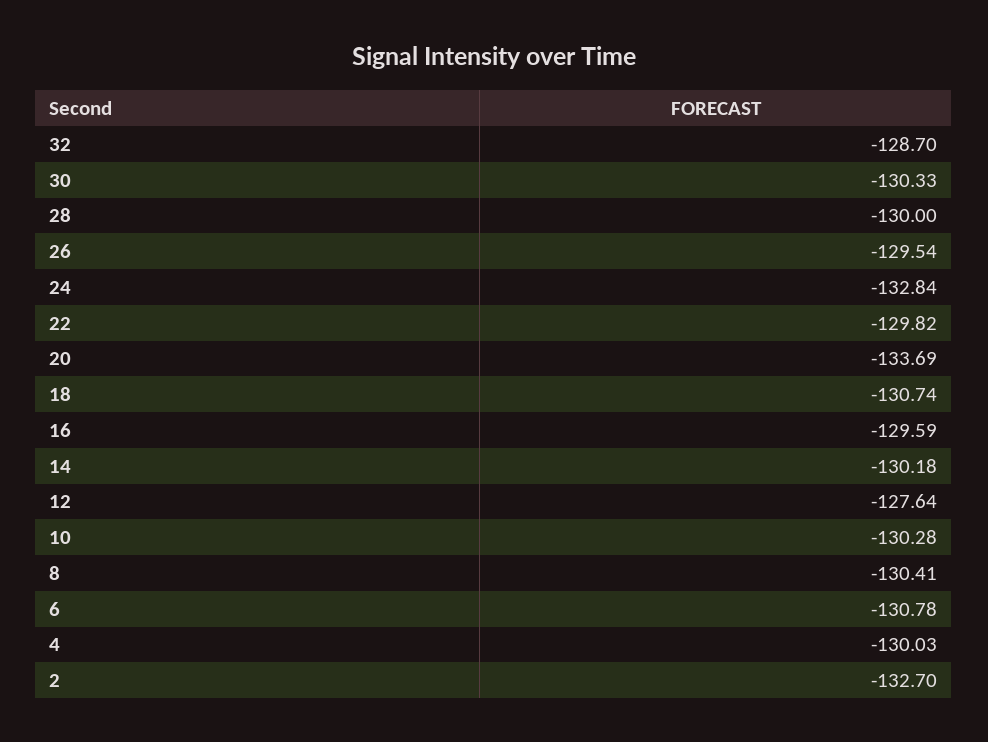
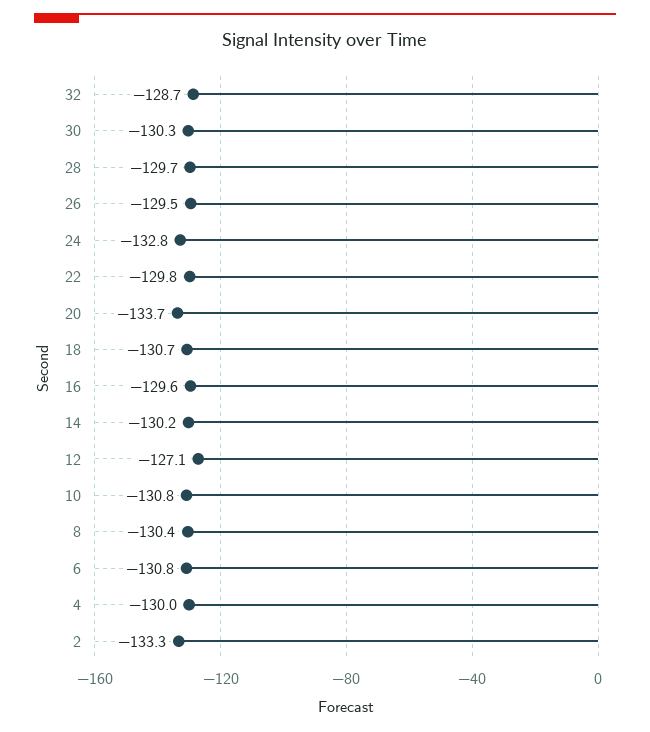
  {
    "32": -128.7,
    "30": -130.33,
-   "28": -130,
+   "28": -129.7,
    "26": -129.54,
    "24": -132.84,
    "22": -129.82,
    "20": -133.69,
    "18": -130.74,
    "16": -129.59,
    "14": -130.18,
-   "12": -127.64,
+   "12": -127.1,
-   "10": -130.28,
+   "10": -130.8,
    "8": -130.41,
    "6": -130.78,
    "4": -130.03,
-   "2": -132.7
+   "2": -133.3
  }

